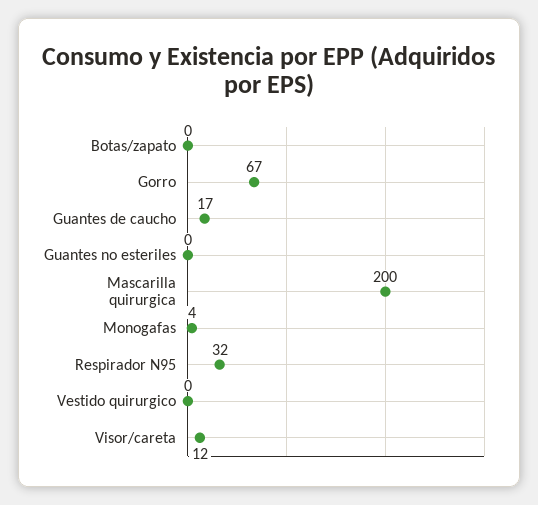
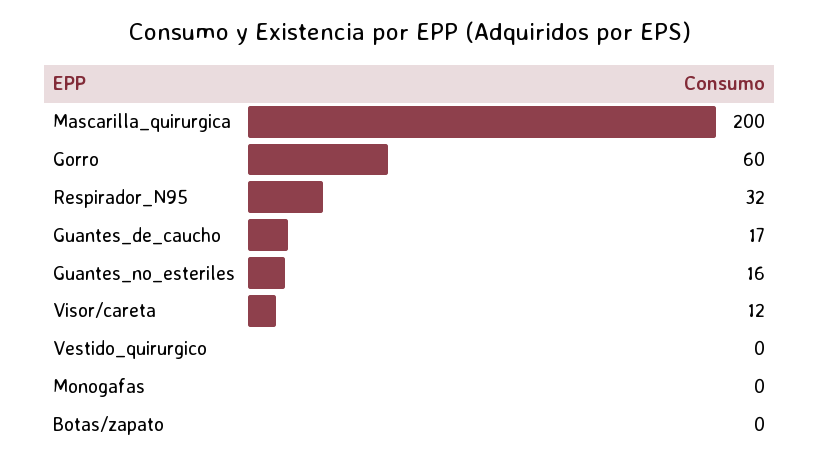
  {
    "Botas/zapato": 0,
-   "Gorro": 67,
+   "Gorro": 60,
    "Guantes de caucho": 17,
-   "Guantes no esteriles": 0,
+   "Guantes no esteriles": 16,
    "Mascarilla quirurgica": 200,
-   "Monogafas": 4,
+   "Monogafas": 0,
    "Respirador N95": 32,
    "Vestido quirurgico": 0,
    "Visor/careta": 12
  }

